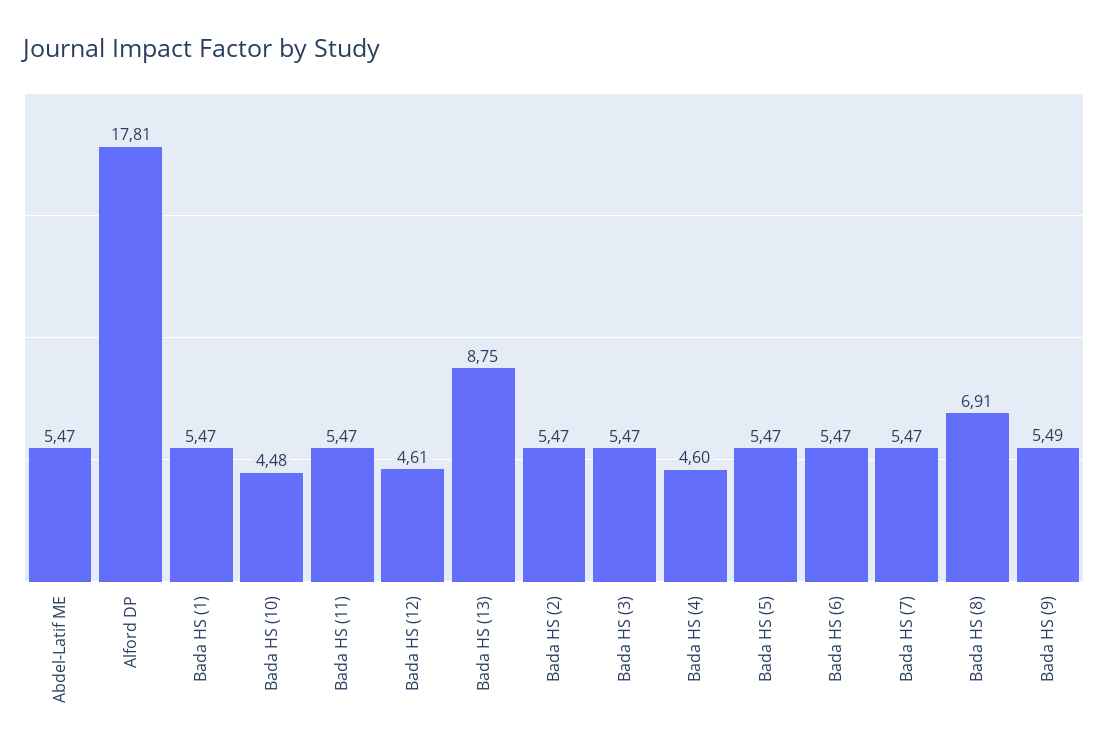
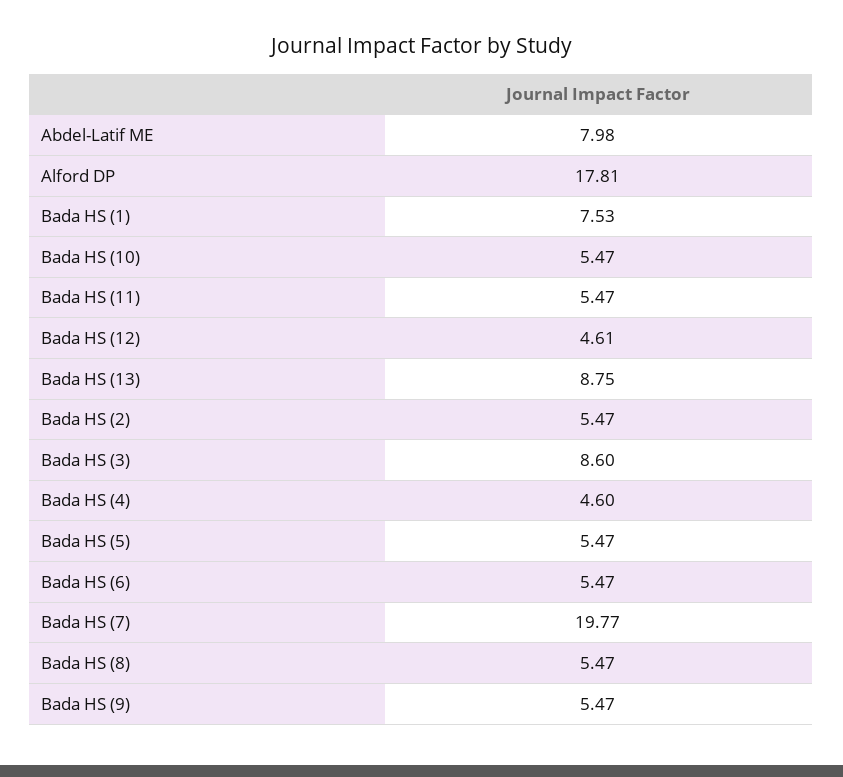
  {
-   "Abdel-Latif ME": 5.47,
+   "Abdel-Latif ME": 7.98,
    "Alford DP": 17.81,
-   "Bada HS (1)": 5.47,
+   "Bada HS (1)": 7.53,
-   "Bada HS (10)": 4.48,
+   "Bada HS (10)": 5.47,
    "Bada HS (11)": 5.47,
    "Bada HS (12)": 4.61,
    "Bada HS (13)": 8.75,
    "Bada HS (2)": 5.47,
-   "Bada HS (3)": 5.47,
+   "Bada HS (3)": 8.6,
    "Bada HS (4)": 4.6,
    "Bada HS (5)": 5.47,
    "Bada HS (6)": 5.47,
-   "Bada HS (7)": 5.47,
+   "Bada HS (7)": 19.77,
-   "Bada HS (8)": 6.91,
+   "Bada HS (8)": 5.47,
-   "Bada HS (9)": 5.49
+   "Bada HS (9)": 5.47
  }

